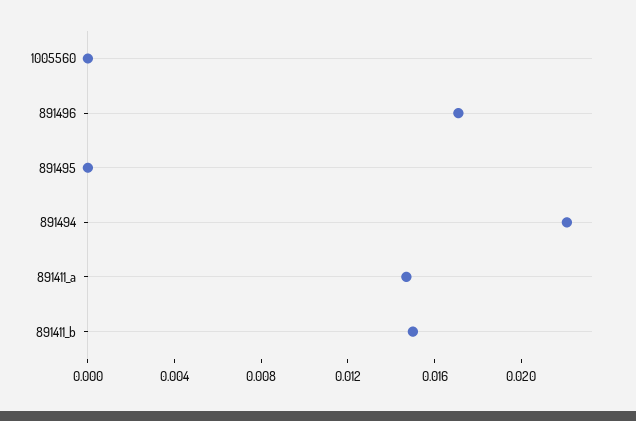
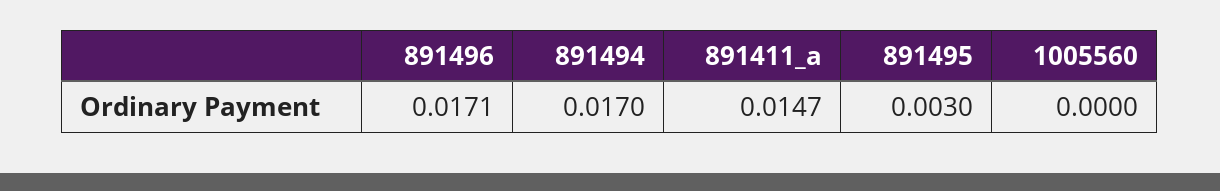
  {
    "1005560": 0,
    "891496": 0.0171,
-   "891495": 0,
+   "891495": 0.003,
-   "891494": 0.022,
+   "891494": 0.017,
-   "891411_a": 0.0147,
+   "891411_a": 0.0147
-   "891411_b": 0.015
  }

